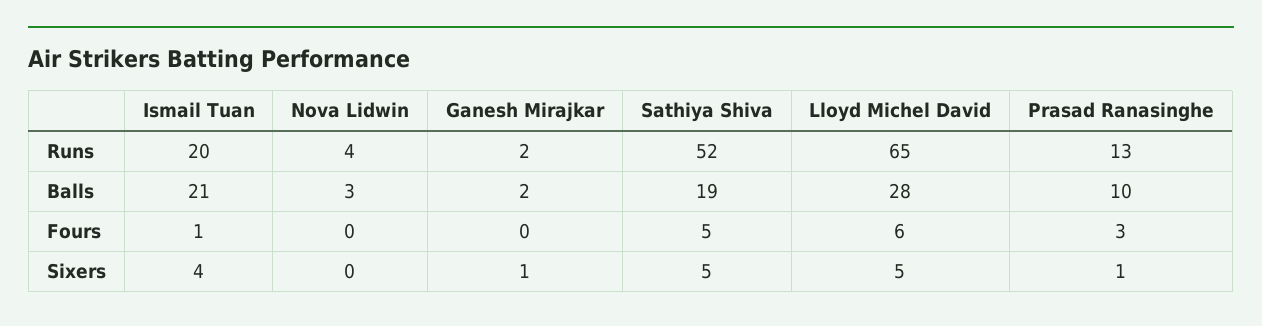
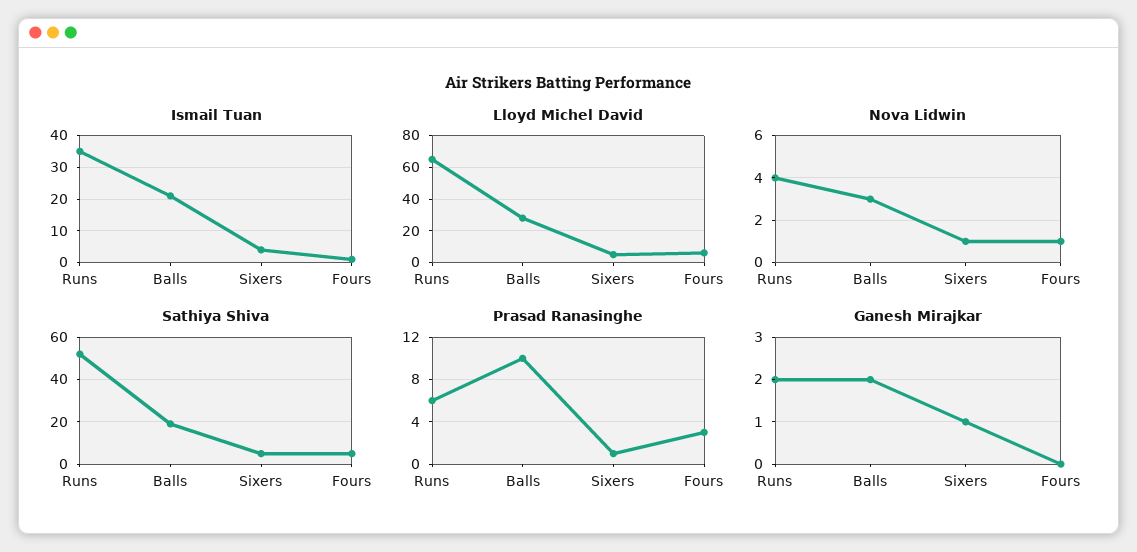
  {
    "Ismail Tuan": {
-     "Runs": 20,
+     "Runs": 35,
      "Balls": 21,
      "Fours": 1,
      "Sixers": 4
    },
    "Nova Lidwin": {
      "Runs": 4,
      "Balls": 3,
-     "Fours": 0,
+     "Fours": 1,
-     "Sixers": 0
+     "Sixers": 1
    },
    "Ganesh Mirajkar": {
      "Runs": 2,
      "Balls": 2,
      "Fours": 0,
      "Sixers": 1
    },
    "Sathiya Shiva": {
      "Runs": 52,
      "Balls": 19,
      "Fours": 5,
      "Sixers": 5
    },
    "Lloyd Michel David": {
      "Runs": 65,
      "Balls": 28,
      "Fours": 6,
      "Sixers": 5
    },
    "Prasad Ranasinghe": {
-     "Runs": 13,
+     "Runs": 6,
      "Balls": 10,
      "Fours": 3,
      "Sixers": 1
    }
  }

